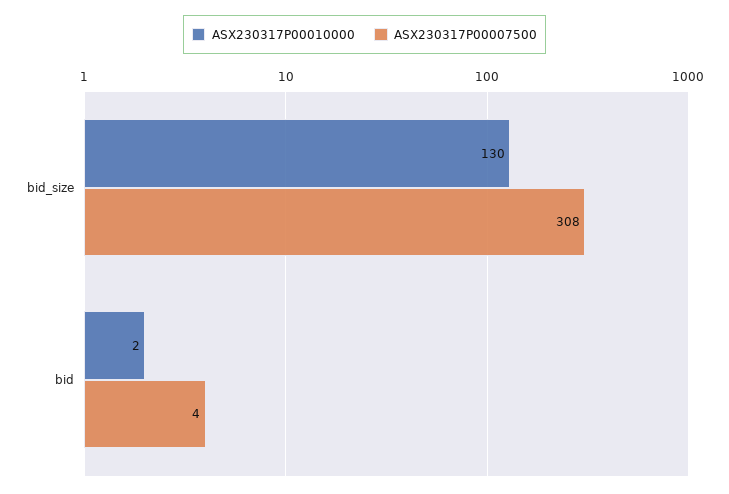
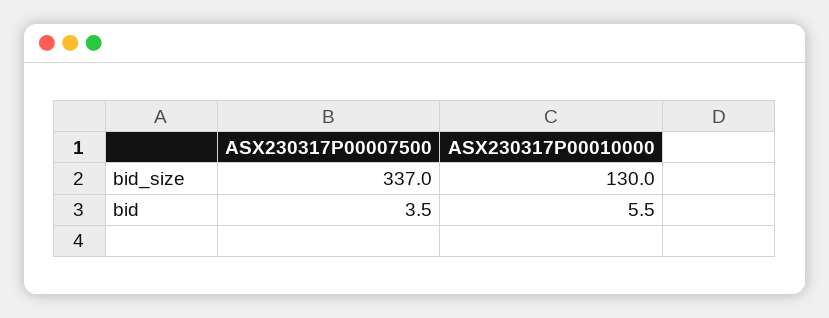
  {
    "ASX230317P00010000": {
      "bid_size": 130,
-     "bid": 2
+     "bid": 5.5
    },
    "ASX230317P00007500": {
-     "bid_size": 308,
+     "bid_size": 337,
      "bid": 3.5
    }
  }

